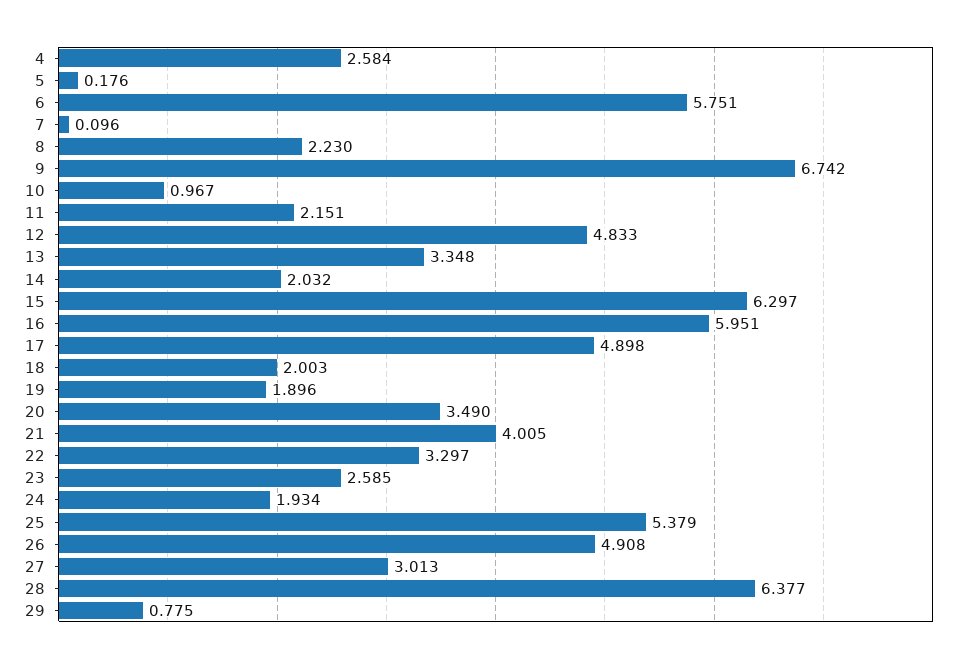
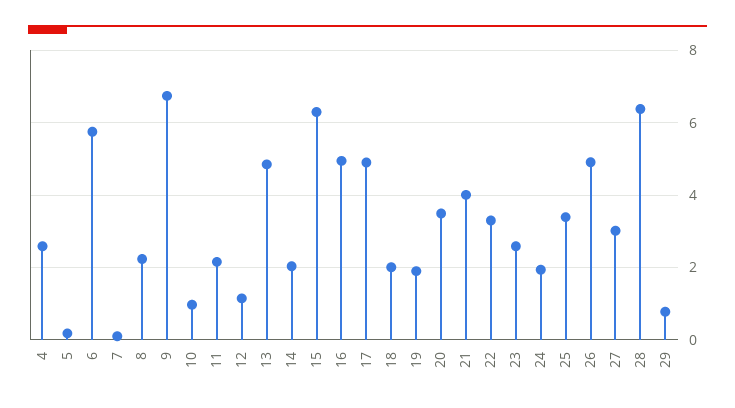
  {
    "4": 2.584,
    "5": 0.176,
    "6": 5.751,
    "7": 0.096,
    "8": 2.23,
    "9": 6.742,
    "10": 0.967,
    "11": 2.151,
-   "12": 4.833,
+   "12": 1.2,
-   "13": 3.348,
+   "13": 4.8,
    "14": 2.032,
    "15": 6.297,
-   "16": 5.951,
+   "16": 5,
    "17": 4.898,
    "18": 2.003,
    "19": 1.896,
    "20": 3.49,
    "21": 4.005,
    "22": 3.297,
    "23": 2.585,
    "24": 1.934,
-   "25": 5.379,
+   "25": 3.4,
    "26": 4.908,
    "27": 3.013,
    "28": 6.377,
    "29": 0.775
  }

